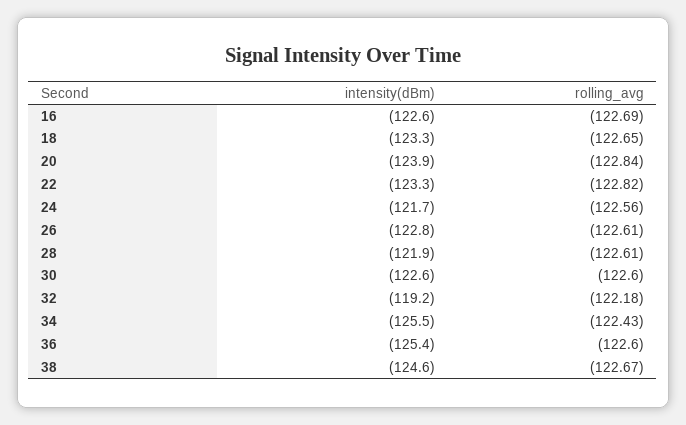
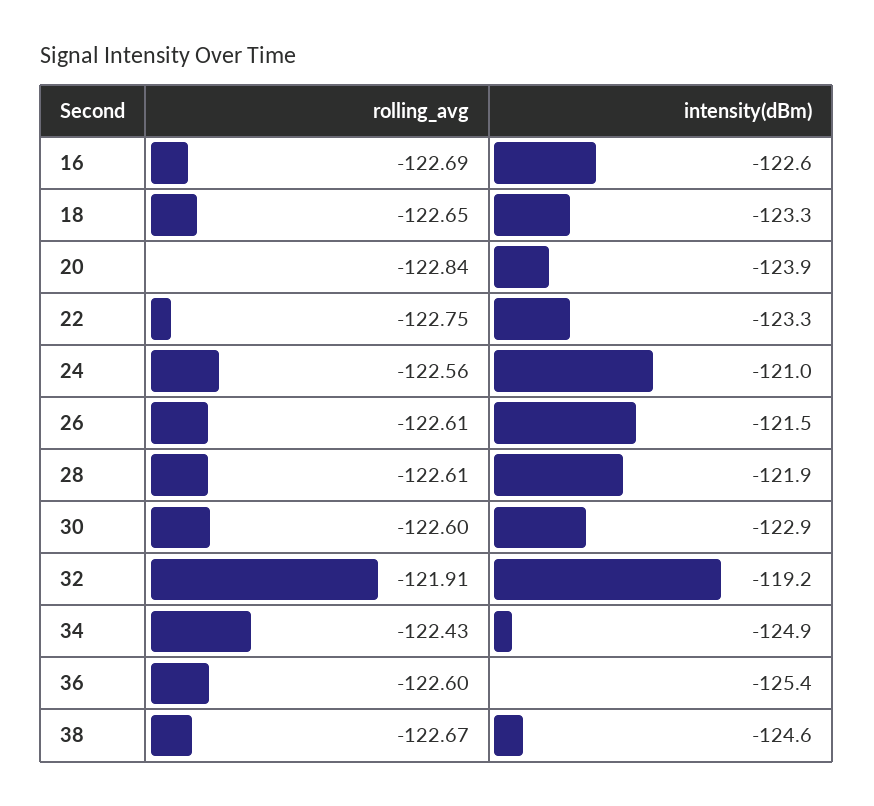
  {
    "intensity(dBm)": {
      "16": -122.6,
      "18": -123.3,
      "20": -123.9,
      "22": -123.3,
-     "24": -121.7,
+     "24": -121,
-     "26": -122.8,
+     "26": -121.5,
      "28": -121.9,
-     "30": -122.6,
+     "30": -122.9,
      "32": -119.2,
-     "34": -125.5,
+     "34": -124.9,
      "36": -125.4,
      "38": -124.6
    },
    "rolling_avg": {
      "16": -122.69,
      "18": -122.65,
      "20": -122.84,
-     "22": -122.82,
+     "22": -122.75,
      "24": -122.56,
      "26": -122.61,
      "28": -122.61,
      "30": -122.6,
-     "32": -122.18,
+     "32": -121.91,
      "34": -122.43,
      "36": -122.6,
      "38": -122.67
    }
  }

